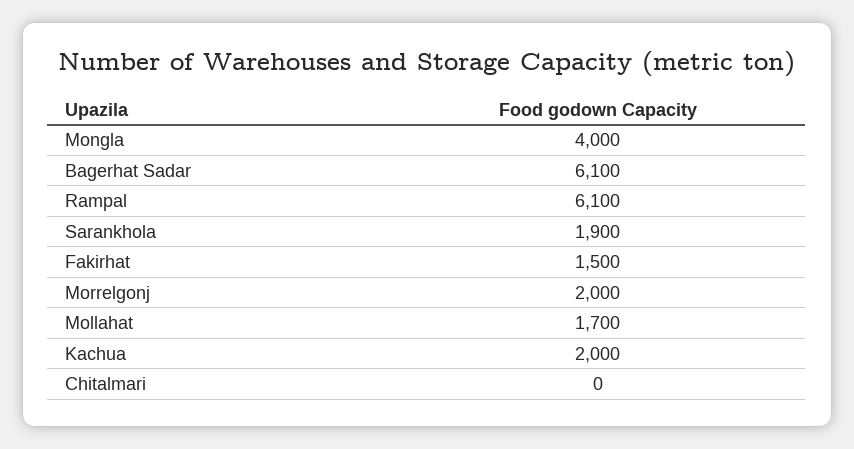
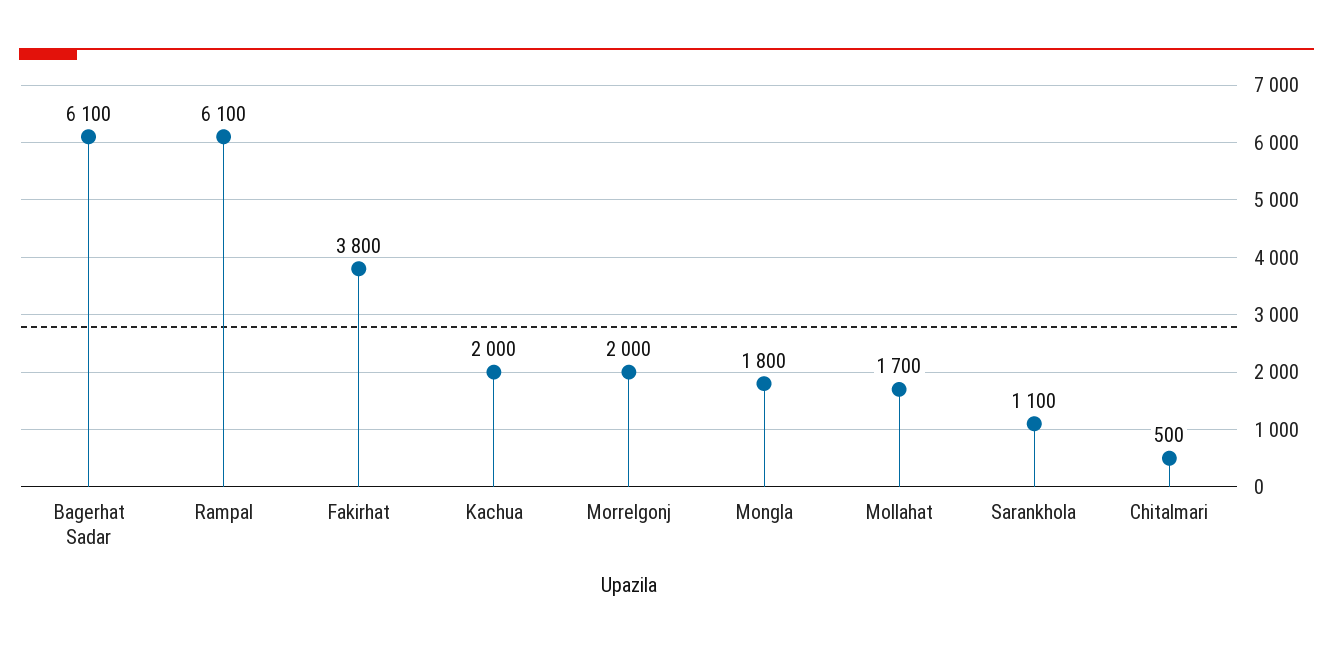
  {
-   "Mongla": 4000,
+   "Mongla": 1800,
    "Bagerhat Sadar": 6100,
    "Rampal": 6100,
-   "Sarankhola": 1900,
+   "Sarankhola": 1100,
-   "Fakirhat": 1500,
+   "Fakirhat": 3800,
    "Morrelgonj": 2000,
    "Mollahat": 1700,
    "Kachua": 2000,
-   "Chitalmari": 0
+   "Chitalmari": 500
  }

